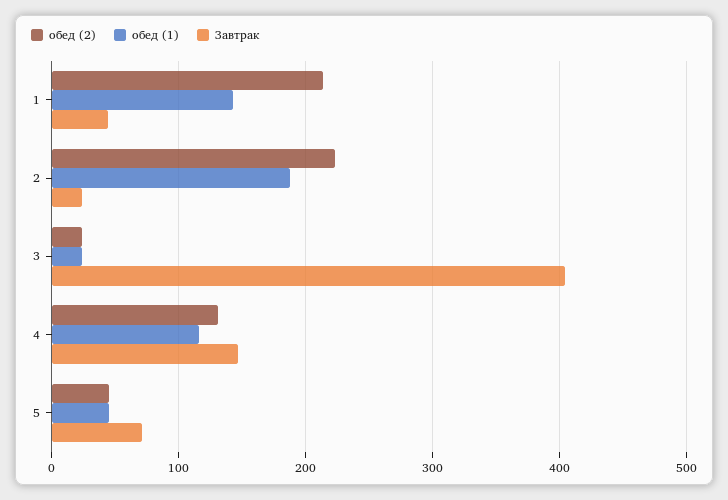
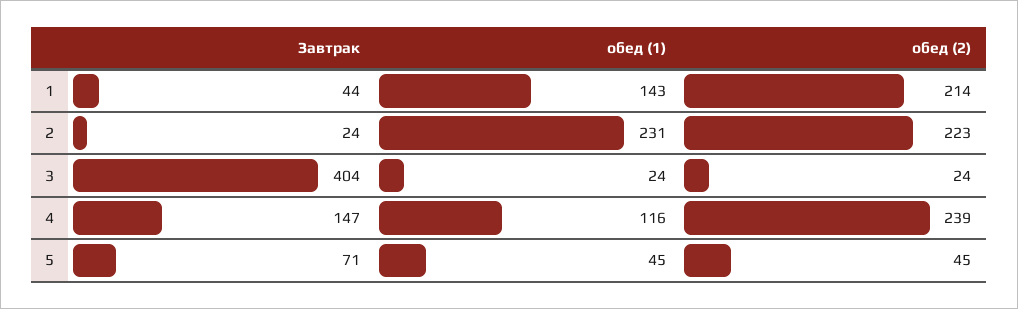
  {
    "обед (2)": {
      "1": 214,
      "2": 223,
      "3": 24,
-     "4": 130,
+     "4": 239,
      "5": 45
    },
    "обед (1)": {
      "1": 143,
-     "2": 190,
+     "2": 231,
      "3": 24,
      "4": 116,
      "5": 45
    },
    "Завтрак": {
      "1": 44,
      "2": 24,
      "3": 404,
      "4": 147,
      "5": 71
    }
  }

